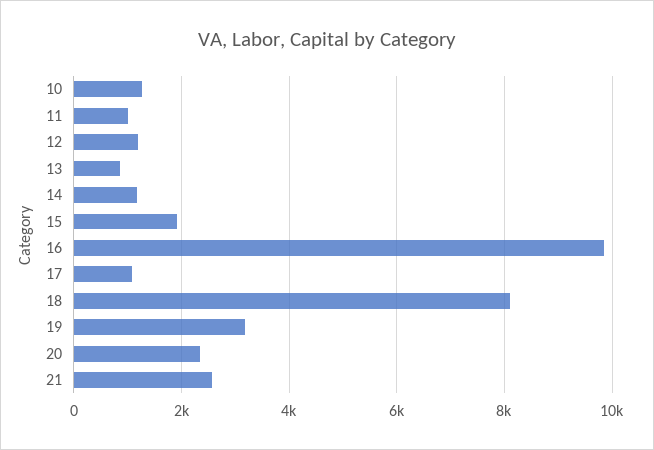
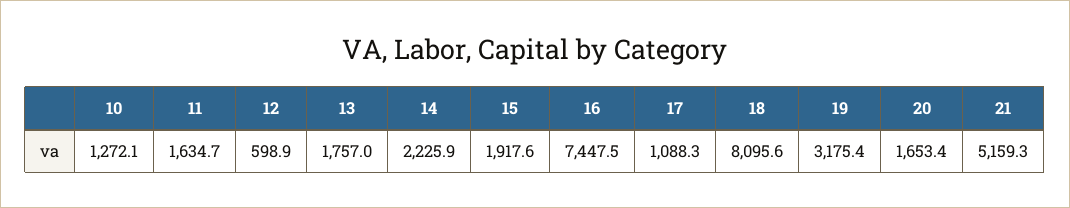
  {
    "10": 1272.1,
-   "11": 1000,
+   "11": 1634.7,
-   "12": 1200,
+   "12": 598.9,
-   "13": 800,
+   "13": 1757,
-   "14": 1200,
+   "14": 2225.9,
    "15": 1917.6,
-   "16": 9800,
+   "16": 7447.5,
    "17": 1088.3,
    "18": 8095.6,
    "19": 3175.4,
-   "20": 2400,
+   "20": 1653.4,
-   "21": 2600
+   "21": 5159.3
  }

